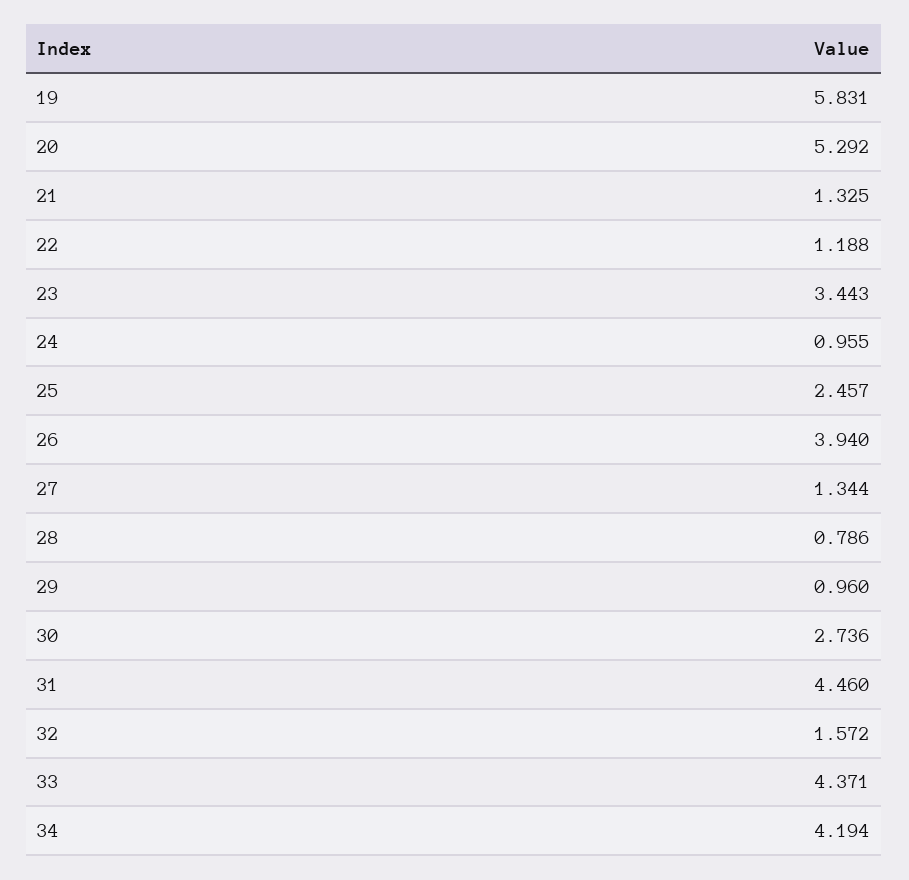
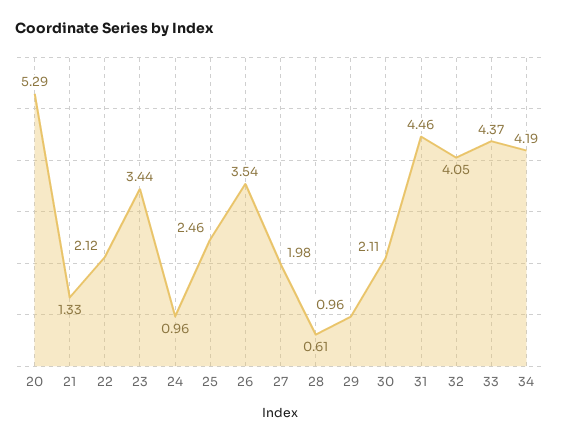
  {
-   "19": 5.831,
    "20": 5.292,
    "21": 1.325,
-   "22": 1.188,
+   "22": 2.12,
    "23": 3.443,
    "24": 0.955,
    "25": 2.457,
-   "26": 3.94,
+   "26": 3.54,
-   "27": 1.344,
+   "27": 1.98,
-   "28": 0.786,
+   "28": 0.61,
    "29": 0.96,
-   "30": 2.736,
+   "30": 2.11,
    "31": 4.46,
-   "32": 1.572,
+   "32": 4.05,
    "33": 4.371,
    "34": 4.194
  }

